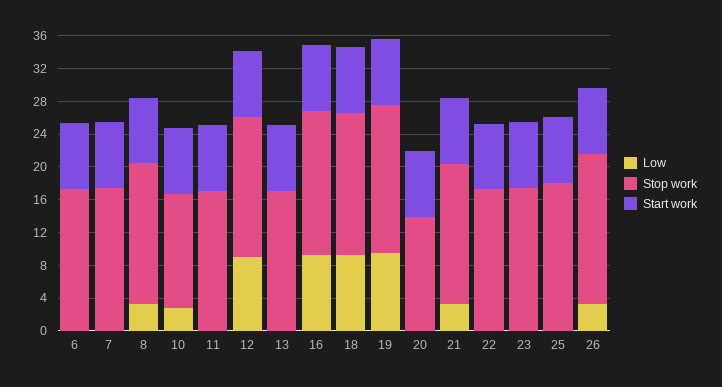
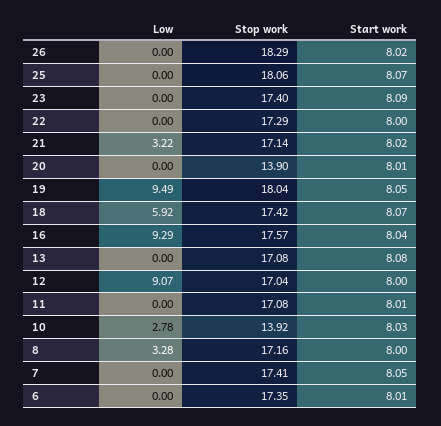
  {
    "Low": {
      "6": 0,
      "7": 0,
      "8": 3.28,
      "10": 2.78,
      "11": 0,
      "12": 9.07,
      "13": 0,
      "16": 9.29,
-     "18": 9,
+     "18": 5.92,
      "19": 9.49,
      "20": 0,
      "21": 3.22,
      "22": 0,
      "23": 0,
      "25": 0,
-     "26": 3
+     "26": 0
    },
    "Stop work": {
      "6": 17.35,
      "7": 17.41,
      "8": 17.16,
      "10": 13.92,
      "11": 17.08,
      "12": 17.04,
      "13": 17.08,
      "16": 17.57,
      "18": 17.42,
      "19": 18.04,
      "20": 13.9,
      "21": 17.14,
      "22": 17.29,
      "23": 17.4,
      "25": 18.06,
      "26": 18.29
    },
    "Start work": {
      "6": 8.01,
      "7": 8.05,
      "8": 8,
      "10": 8.03,
      "11": 8.01,
      "12": 8,
      "13": 8.08,
      "16": 8.04,
      "18": 8.07,
      "19": 8.05,
      "20": 8.01,
      "21": 8.02,
      "22": 8,
      "23": 8.09,
      "25": 8.07,
      "26": 8.02
    }
  }

